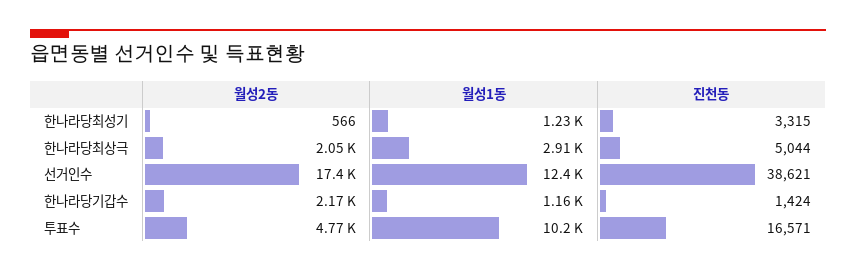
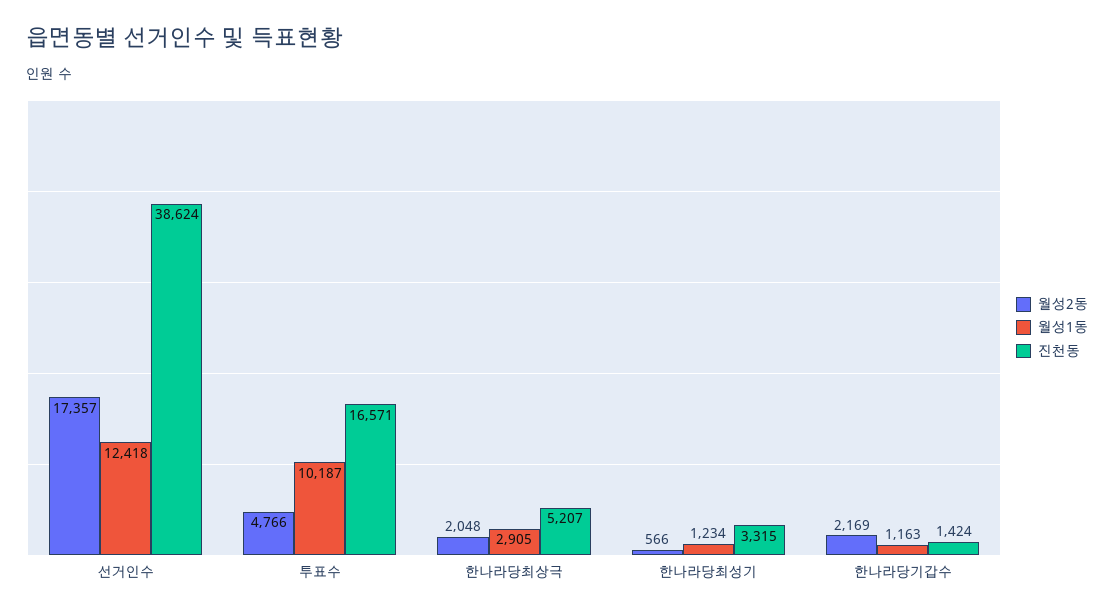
  {
    "월성2동": {
      "한나라당최성기": 566,
      "한나라당최상극": 2048,
      "선거인수": 17357,
      "한나라당기갑수": 2169,
      "투표수": 4766
    },
    "월성1동": {
      "한나라당최성기": 1234,
      "한나라당최상극": 2905,
      "선거인수": 12418,
      "한나라당기갑수": 1163,
      "투표수": 10187
    },
    "진천동": {
      "한나라당최성기": 3315,
-     "한나라당최상극": 5044,
+     "한나라당최상극": 5207,
-     "선거인수": 38621,
+     "선거인수": 38624,
      "한나라당기갑수": 1424,
      "투표수": 16571
    }
  }

